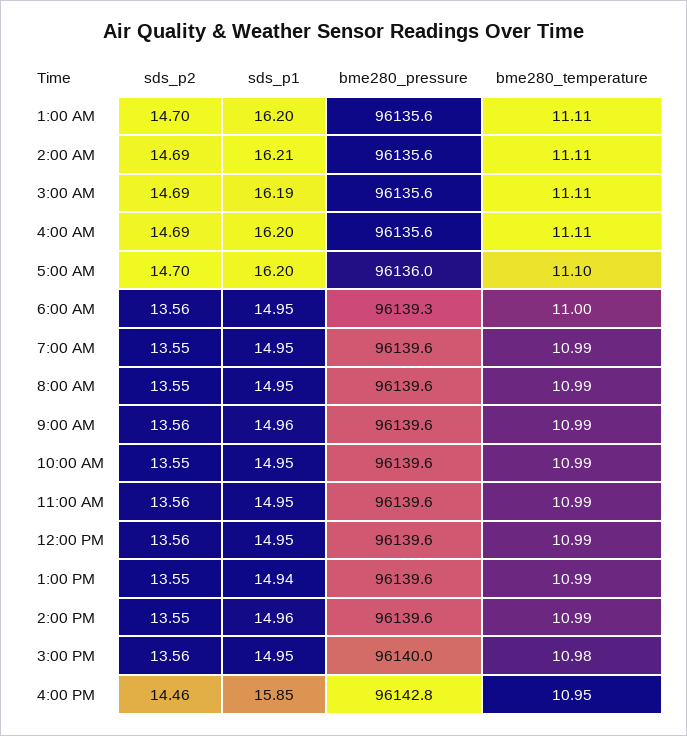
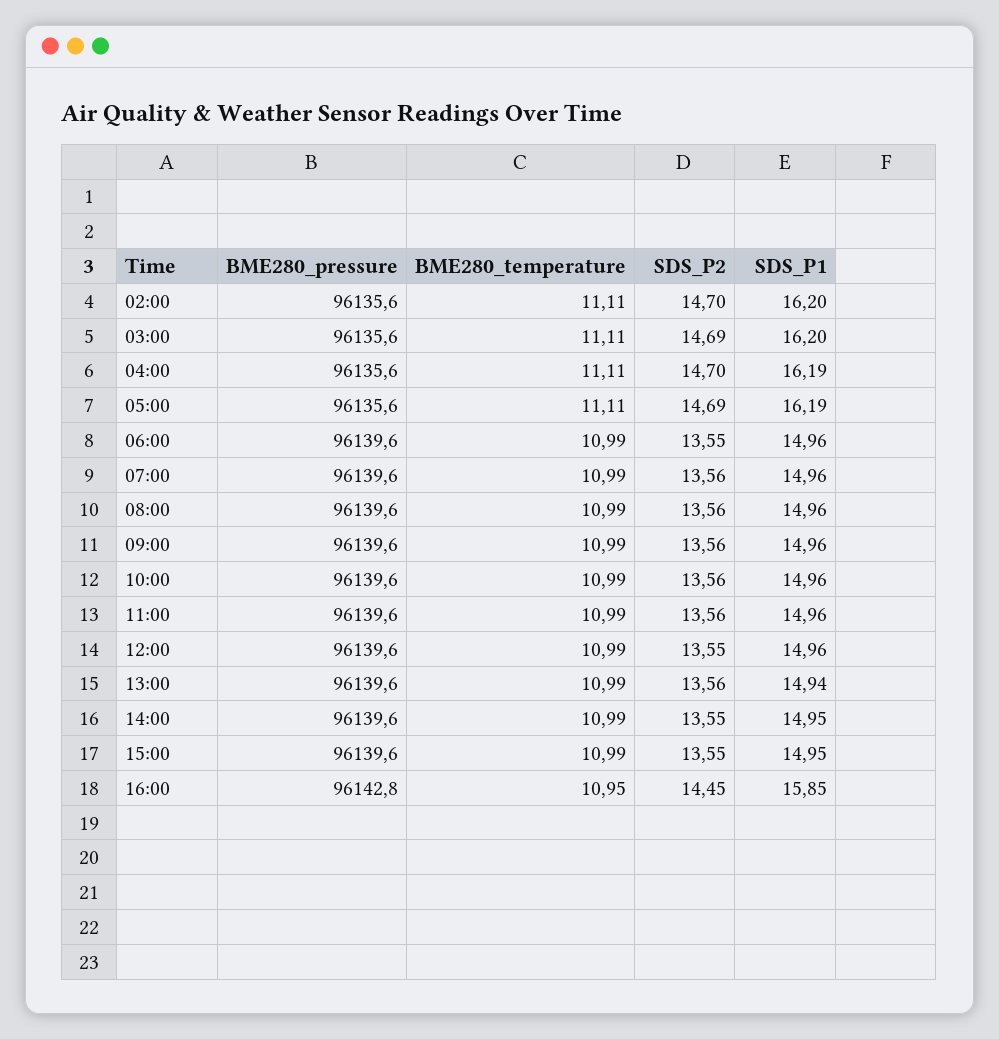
  {
    "sds_p2": {
-     "1:00 AM": 14.7,
-     "2:00 AM": 14.69,
+     "2:00 AM": 14.7,
      "3:00 AM": 14.69,
-     "4:00 AM": 14.69,
+     "4:00 AM": 14.7,
-     "5:00 AM": 14.7,
+     "5:00 AM": 14.69,
-     "6:00 AM": 13.56,
+     "6:00 AM": 13.55,
-     "7:00 AM": 13.55,
+     "7:00 AM": 13.56,
-     "8:00 AM": 13.55,
+     "8:00 AM": 13.56,
      "9:00 AM": 13.56,
-     "10:00 AM": 13.55,
+     "10:00 AM": 13.56,
      "11:00 AM": 13.56,
-     "12:00 PM": 13.56,
+     "12:00 PM": 13.55,
-     "1:00 PM": 13.55,
+     "1:00 PM": 13.56,
      "2:00 PM": 13.55,
-     "3:00 PM": 13.56,
+     "3:00 PM": 13.55,
-     "4:00 PM": 14.46
+     "4:00 PM": 14.45
    },
    "sds_p1": {
-     "1:00 AM": 16.2,
-     "2:00 AM": 16.21,
+     "2:00 AM": 16.2,
-     "3:00 AM": 16.19,
+     "3:00 AM": 16.2,
-     "4:00 AM": 16.2,
+     "4:00 AM": 16.19,
-     "5:00 AM": 16.2,
+     "5:00 AM": 16.19,
-     "6:00 AM": 14.95,
+     "6:00 AM": 14.96,
-     "7:00 AM": 14.95,
+     "7:00 AM": 14.96,
-     "8:00 AM": 14.95,
+     "8:00 AM": 14.96,
      "9:00 AM": 14.96,
-     "10:00 AM": 14.95,
+     "10:00 AM": 14.96,
-     "11:00 AM": 14.95,
+     "11:00 AM": 14.96,
-     "12:00 PM": 14.95,
+     "12:00 PM": 14.96,
      "1:00 PM": 14.94,
-     "2:00 PM": 14.96,
+     "2:00 PM": 14.95,
      "3:00 PM": 14.95,
      "4:00 PM": 15.85
    },
    "bme280_pressure": {
-     "1:00 AM": 96135.6,
      "2:00 AM": 96135.6,
      "3:00 AM": 96135.6,
      "4:00 AM": 96135.6,
-     "5:00 AM": 96136,
+     "5:00 AM": 96135.6,
-     "6:00 AM": 96139.3,
+     "6:00 AM": 96139.6,
      "7:00 AM": 96139.6,
      "8:00 AM": 96139.6,
      "9:00 AM": 96139.6,
      "10:00 AM": 96139.6,
      "11:00 AM": 96139.6,
      "12:00 PM": 96139.6,
      "1:00 PM": 96139.6,
      "2:00 PM": 96139.6,
-     "3:00 PM": 96140,
+     "3:00 PM": 96139.6,
      "4:00 PM": 96142.8
    },
    "bme280_temperature": {
-     "1:00 AM": 11.11,
      "2:00 AM": 11.11,
      "3:00 AM": 11.11,
      "4:00 AM": 11.11,
-     "5:00 AM": 11.1,
+     "5:00 AM": 11.11,
-     "6:00 AM": 11,
+     "6:00 AM": 10.99,
      "7:00 AM": 10.99,
      "8:00 AM": 10.99,
      "9:00 AM": 10.99,
      "10:00 AM": 10.99,
      "11:00 AM": 10.99,
      "12:00 PM": 10.99,
      "1:00 PM": 10.99,
      "2:00 PM": 10.99,
-     "3:00 PM": 10.98,
+     "3:00 PM": 10.99,
      "4:00 PM": 10.95
    }
  }

